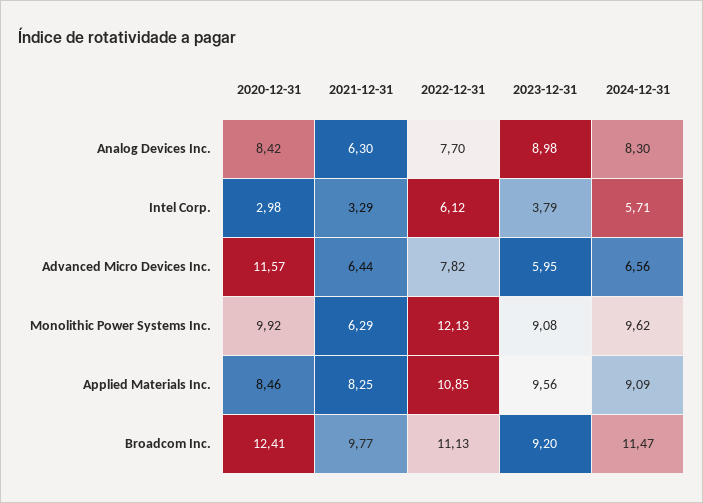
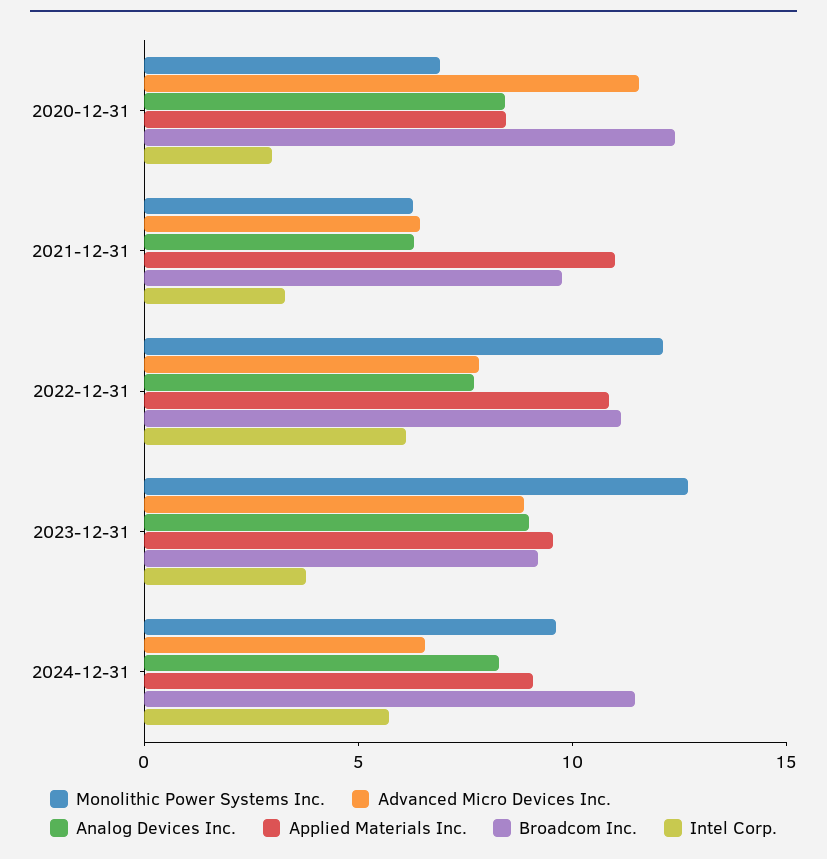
  {
    "Analog Devices Inc.": {
      "2020-12-31": 8.42,
      "2021-12-31": 6.3,
      "2022-12-31": 7.7,
      "2023-12-31": 8.98,
      "2024-12-31": 8.3
    },
    "Intel Corp.": {
      "2020-12-31": 2.98,
      "2021-12-31": 3.29,
      "2022-12-31": 6.12,
      "2023-12-31": 3.79,
      "2024-12-31": 5.71
    },
    "Advanced Micro Devices Inc.": {
      "2020-12-31": 11.57,
      "2021-12-31": 6.44,
      "2022-12-31": 7.82,
-     "2023-12-31": 5.95,
+     "2023-12-31": 9,
      "2024-12-31": 6.56
    },
    "Monolithic Power Systems Inc.": {
-     "2020-12-31": 9.92,
+     "2020-12-31": 7,
      "2021-12-31": 6.29,
      "2022-12-31": 12.13,
-     "2023-12-31": 9.08,
+     "2023-12-31": 13,
      "2024-12-31": 9.62
    },
    "Applied Materials Inc.": {
      "2020-12-31": 8.46,
-     "2021-12-31": 8.25,
+     "2021-12-31": 11,
      "2022-12-31": 10.85,
      "2023-12-31": 9.56,
      "2024-12-31": 9.09
    },
    "Broadcom Inc.": {
      "2020-12-31": 12.41,
      "2021-12-31": 9.77,
      "2022-12-31": 11.13,
      "2023-12-31": 9.2,
      "2024-12-31": 11.47
    }
  }

